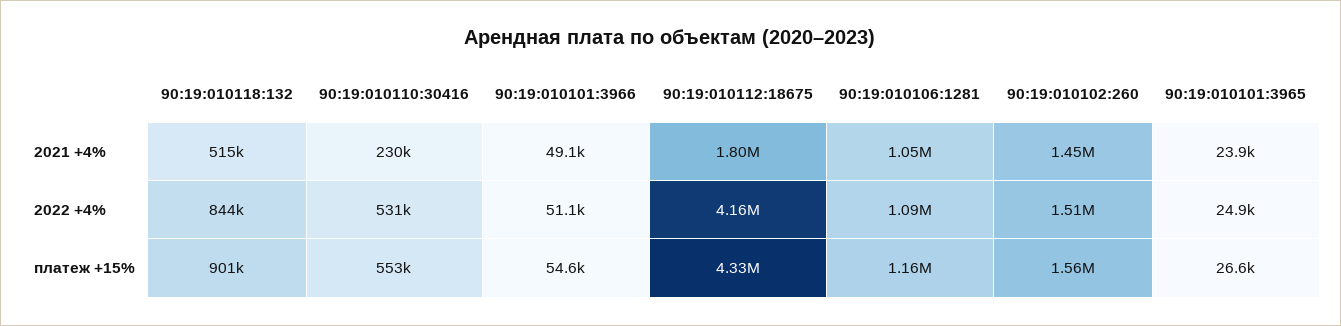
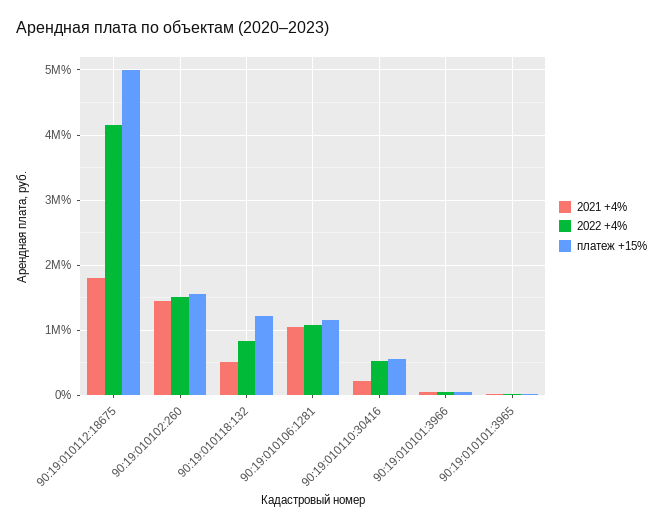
  {
    "2021 +4%": {
      "90:19:010118:132": 515000,
      "90:19:010110:30416": 230000,
      "90:19:010101:3966": 49100,
      "90:19:010112:18675": 1800000,
      "90:19:010106:1281": 1050000,
      "90:19:010102:260": 1450000,
      "90:19:010101:3965": 23900
    },
    "2022 +4%": {
      "90:19:010118:132": 844000,
      "90:19:010110:30416": 531000,
      "90:19:010101:3966": 51100,
      "90:19:010112:18675": 4160000,
      "90:19:010106:1281": 1090000,
      "90:19:010102:260": 1510000,
      "90:19:010101:3965": 24900
    },
    "платеж +15%": {
-     "90:19:010118:132": 901000,
+     "90:19:010118:132": 1200000,
      "90:19:010110:30416": 553000,
      "90:19:010101:3966": 54600,
-     "90:19:010112:18675": 4330000,
+     "90:19:010112:18675": 5000000,
      "90:19:010106:1281": 1160000,
      "90:19:010102:260": 1560000,
      "90:19:010101:3965": 26600
    }
  }

